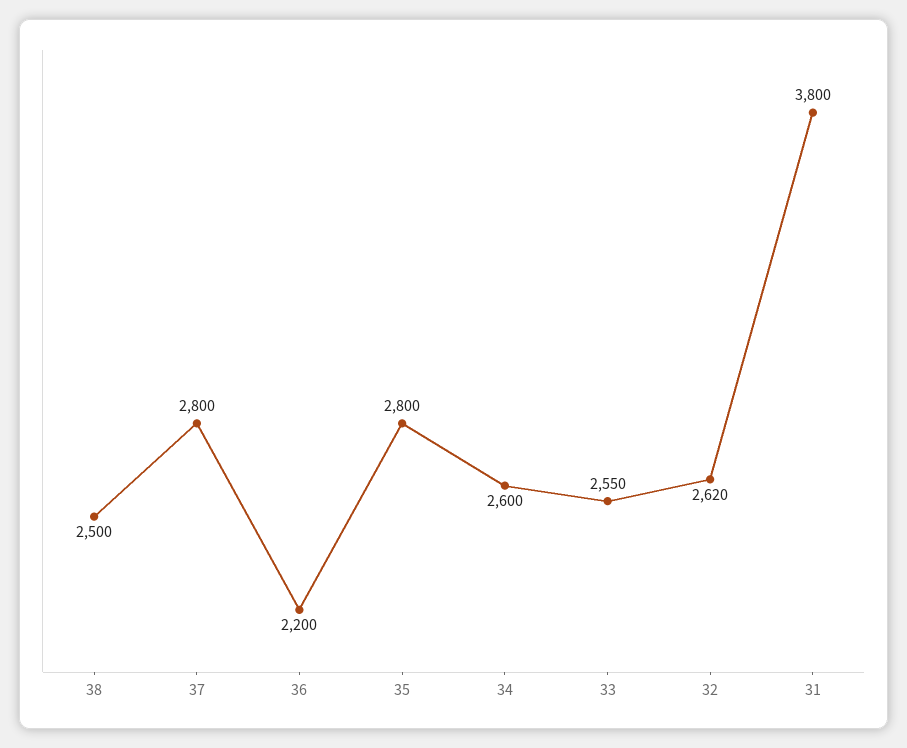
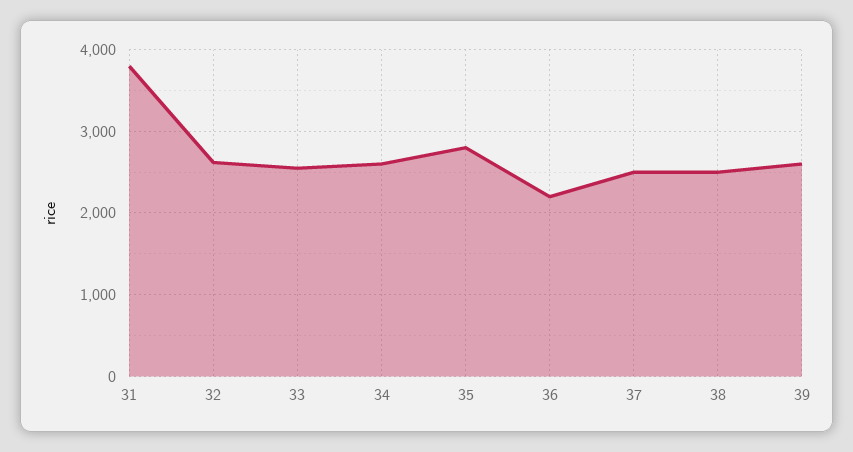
  {
    "38": 2500,
-   "37": 2800,
+   "37": 2500,
    "36": 2200,
    "35": 2800,
    "34": 2600,
    "33": 2550,
    "32": 2620,
-   "31": 3800
+   "31": 3800,
+   "39": 2600
  }

